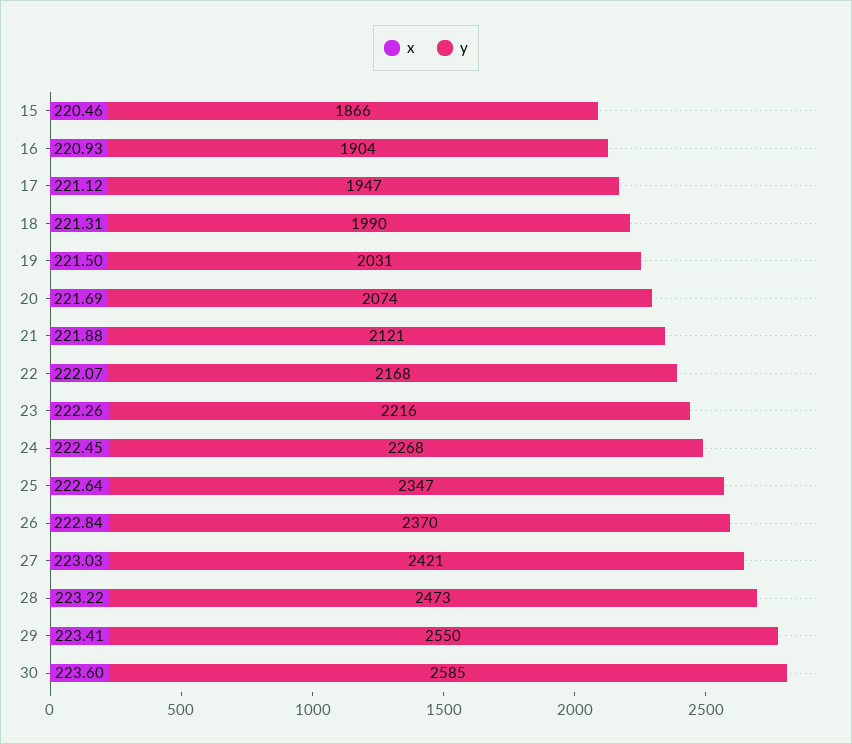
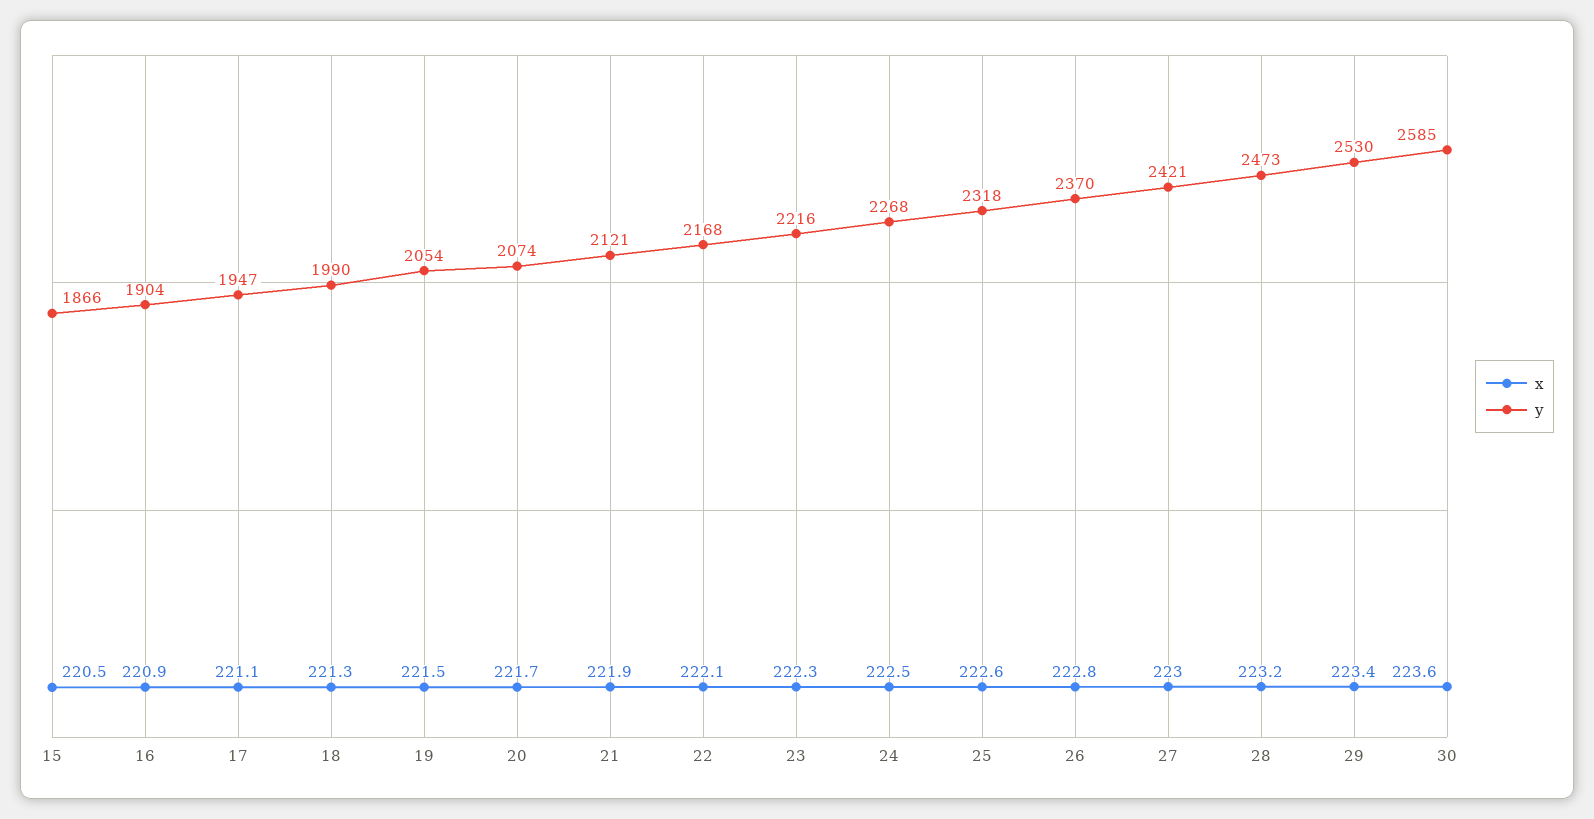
  {
    "x": {
      "15": 220.46,
      "16": 220.93,
      "17": 221.12,
      "18": 221.31,
      "19": 221.5,
      "20": 221.69,
      "21": 221.88,
      "22": 222.07,
      "23": 222.26,
      "24": 222.45,
      "25": 222.64,
      "26": 222.84,
      "27": 223.03,
      "28": 223.22,
      "29": 223.41,
      "30": 223.6
    },
    "y": {
      "15": 1866,
      "16": 1904,
      "17": 1947,
      "18": 1990,
-     "19": 2031,
+     "19": 2054,
      "20": 2074,
      "21": 2121,
      "22": 2168,
      "23": 2216,
      "24": 2268,
-     "25": 2347,
+     "25": 2318,
      "26": 2370,
      "27": 2421,
      "28": 2473,
-     "29": 2550,
+     "29": 2530,
      "30": 2585
    }
  }

